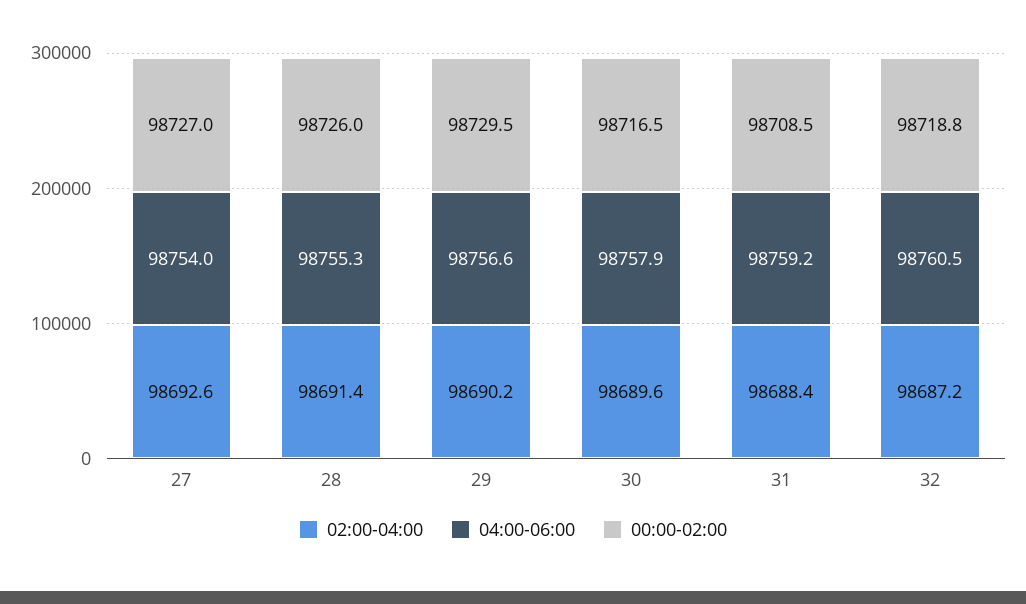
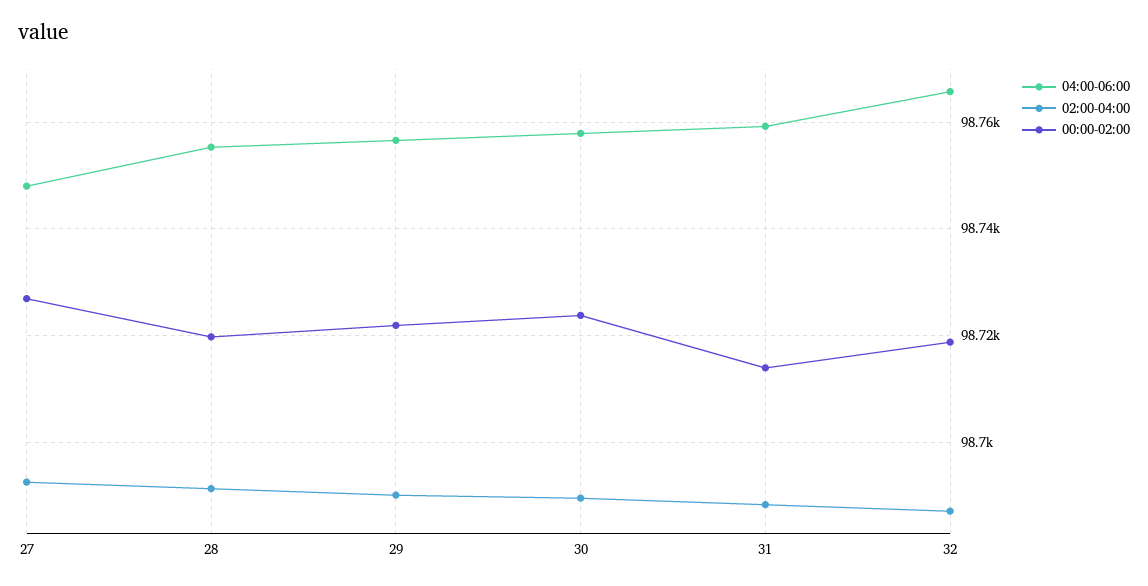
  {
    "02:00-04:00": {
      "27": 98692.6,
      "28": 98691.4,
      "29": 98690.2,
      "30": 98689.6,
      "31": 98688.4,
      "32": 98687.2
    },
    "04:00-06:00": {
-     "27": 98754,
+     "27": 98748,
      "28": 98755.3,
      "29": 98756.6,
      "30": 98757.9,
      "31": 98759.2,
-     "32": 98760.5
+     "32": 98766
    },
    "00:00-02:00": {
      "27": 98727,
-     "28": 98726,
+     "28": 98720,
-     "29": 98729.5,
+     "29": 98722,
-     "30": 98716.5,
+     "30": 98724,
-     "31": 98708.5,
+     "31": 98714,
      "32": 98718.8
    }
  }

